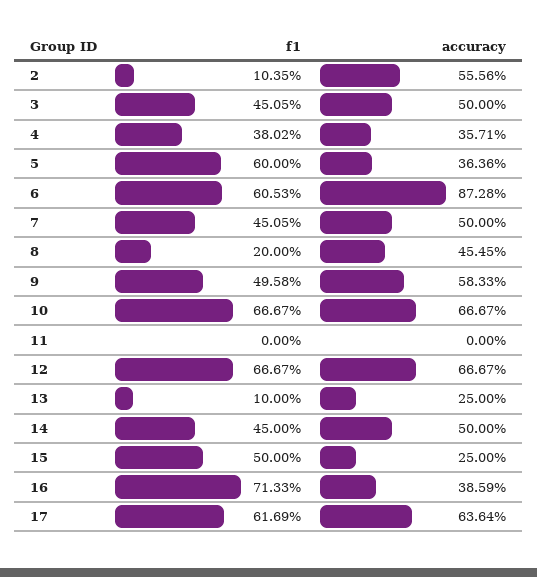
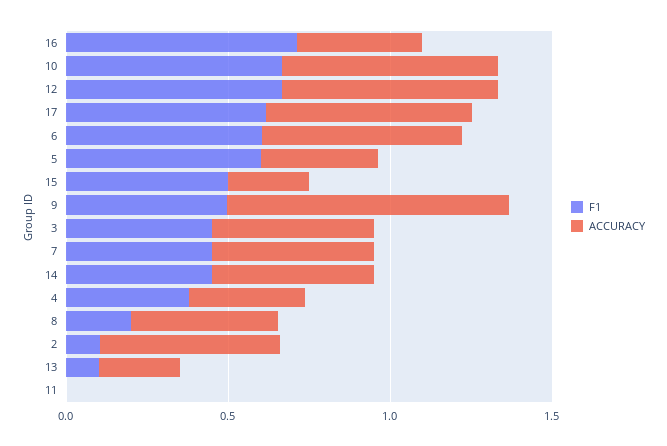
  {
    "f1": {
      "2": 0.1035,
      "3": 0.4505,
      "4": 0.3802,
      "5": 0.6,
      "6": 0.6053,
      "7": 0.4505,
      "8": 0.2,
      "9": 0.4958,
      "10": 0.6667,
      "11": 0,
      "12": 0.6667,
      "13": 0.1,
      "14": 0.45,
      "15": 0.5,
      "16": 0.7133,
      "17": 0.6169
    },
    "accuracy": {
      "2": 0.5556,
      "3": 0.5,
      "4": 0.3571,
      "5": 0.3636,
-     "6": 0.8728,
+     "6": 0.6,
      "7": 0.5,
      "8": 0.4545,
-     "9": 0.5833,
+     "9": 0.9,
      "10": 0.6667,
      "11": 0,
      "12": 0.6667,
      "13": 0.25,
      "14": 0.5,
      "15": 0.25,
      "16": 0.3859,
      "17": 0.6364
    }
  }

